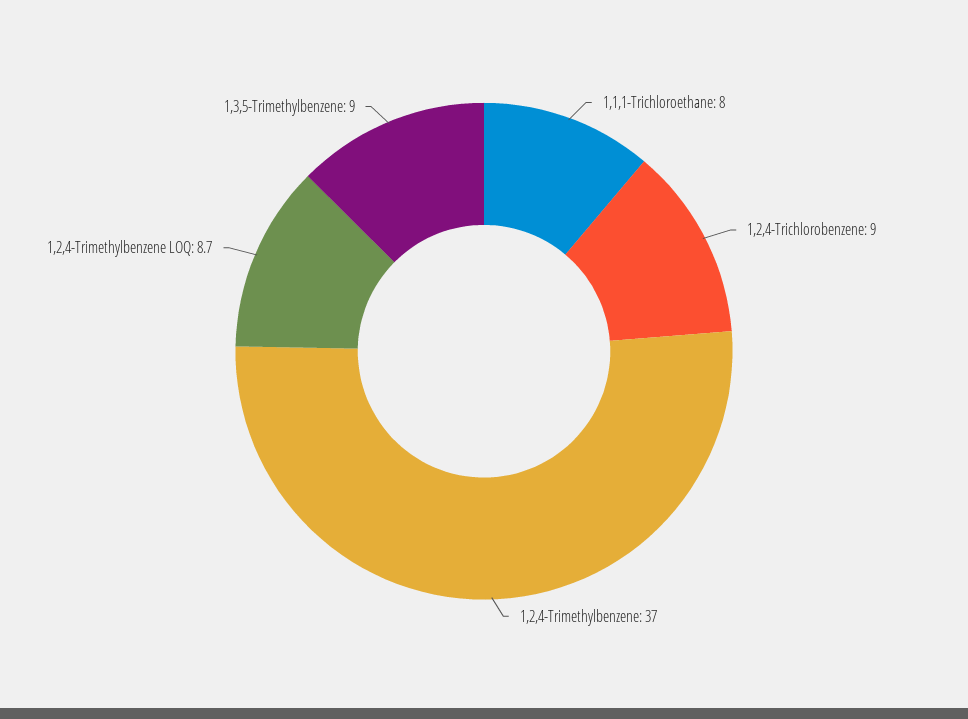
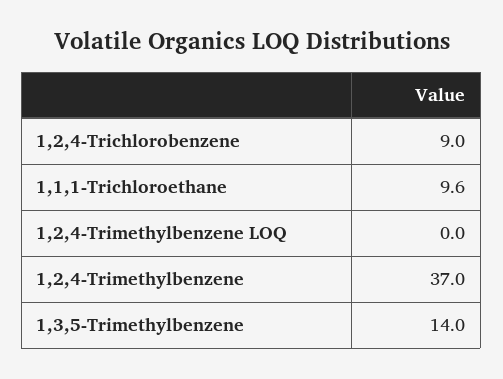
  {
-   "1,1,1-Trichloroethane": 8,
+   "1,1,1-Trichloroethane": 9.6,
    "1,2,4-Trichlorobenzene": 9,
    "1,2,4-Trimethylbenzene": 37,
-   "1,2,4-Trimethylbenzene LOQ": 8.7,
+   "1,2,4-Trimethylbenzene LOQ": 0,
-   "1,3,5-Trimethylbenzene": 9
+   "1,3,5-Trimethylbenzene": 14
  }

